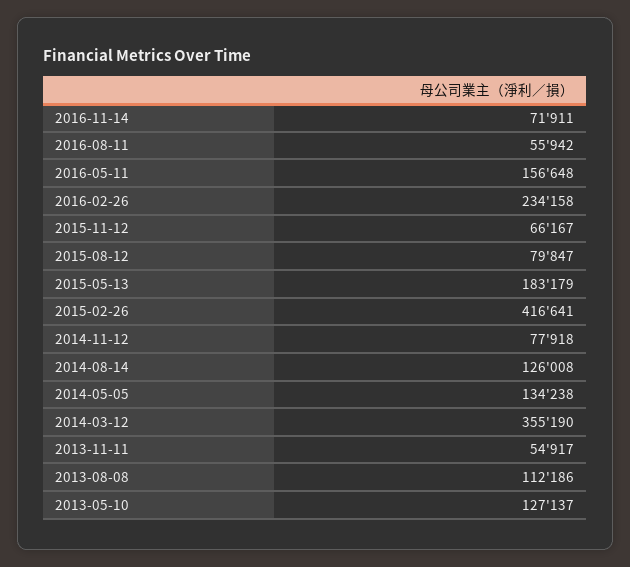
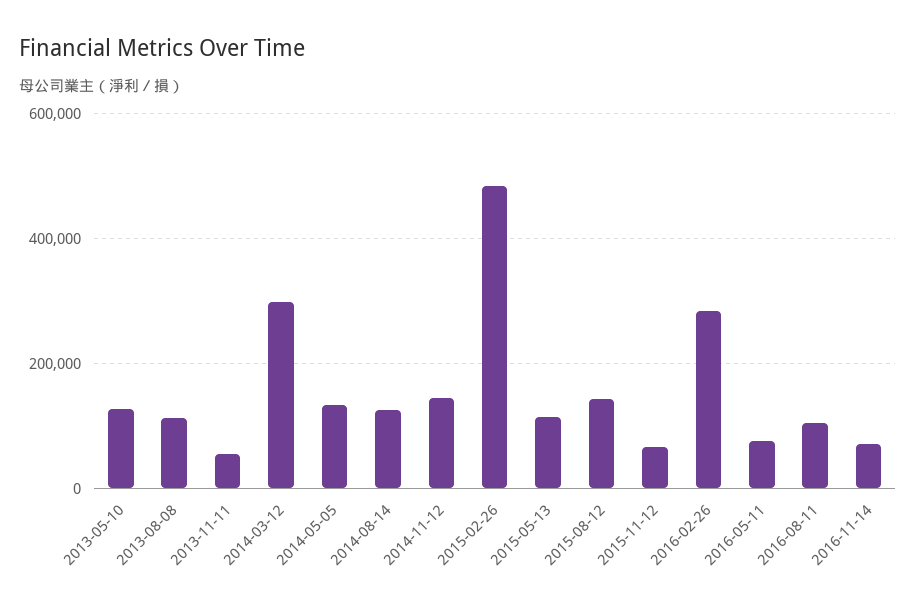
  {
    "2016-11-14": 71911,
-   "2016-08-11": 55942,
+   "2016-08-11": 100000,
-   "2016-05-11": 156648,
+   "2016-05-11": 80000,
-   "2016-02-26": 234158,
+   "2016-02-26": 280000,
    "2015-11-12": 66167,
-   "2015-08-12": 79847,
+   "2015-08-12": 140000,
-   "2015-05-13": 183179,
+   "2015-05-13": 120000,
-   "2015-02-26": 416641,
+   "2015-02-26": 480000,
-   "2014-11-12": 77918,
+   "2014-11-12": 140000,
    "2014-08-14": 126008,
    "2014-05-05": 134238,
-   "2014-03-12": 355190,
+   "2014-03-12": 300000,
    "2013-11-11": 54917,
    "2013-08-08": 112186,
    "2013-05-10": 127137
  }

